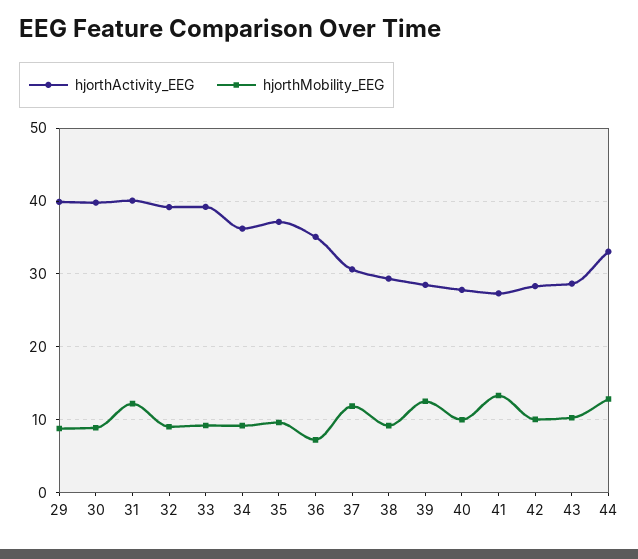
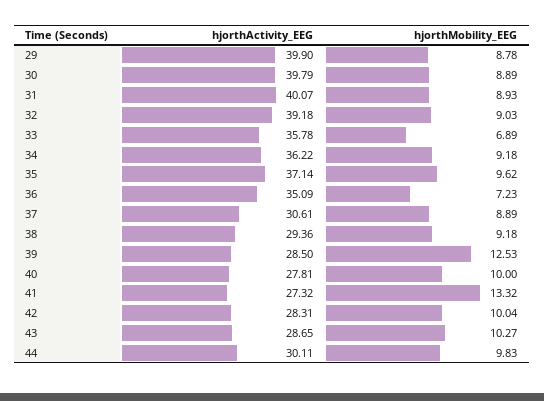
  {
    "hjorthActivity_EEG": {
      "29": 39.9,
      "30": 39.79,
      "31": 40.07,
      "32": 39.18,
-     "33": 39,
+     "33": 35.78,
      "34": 36.22,
      "35": 37.14,
      "36": 35.09,
      "37": 30.61,
      "38": 29.36,
      "39": 28.5,
      "40": 27.81,
      "41": 27.32,
      "42": 28.31,
      "43": 28.65,
-     "44": 33
+     "44": 30.11
    },
    "hjorthMobility_EEG": {
      "29": 8.78,
      "30": 8.89,
-     "31": 12,
+     "31": 8.93,
      "32": 9.03,
-     "33": 9,
+     "33": 6.89,
      "34": 9.18,
      "35": 9.62,
      "36": 7.23,
-     "37": 12,
+     "37": 8.89,
      "38": 9.18,
      "39": 12.53,
      "40": 10,
      "41": 13.32,
      "42": 10.04,
      "43": 10.27,
-     "44": 13
+     "44": 9.83
    }
  }

